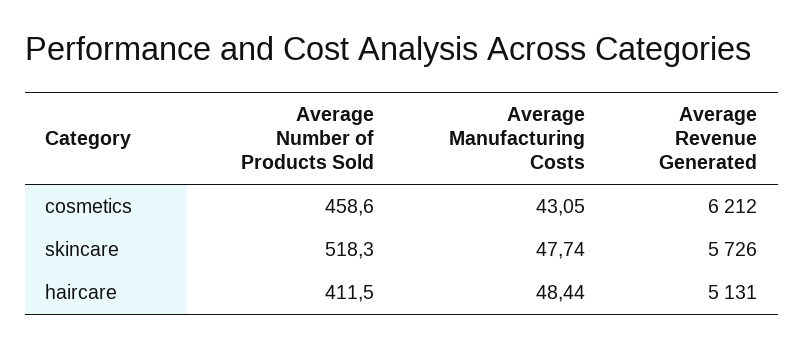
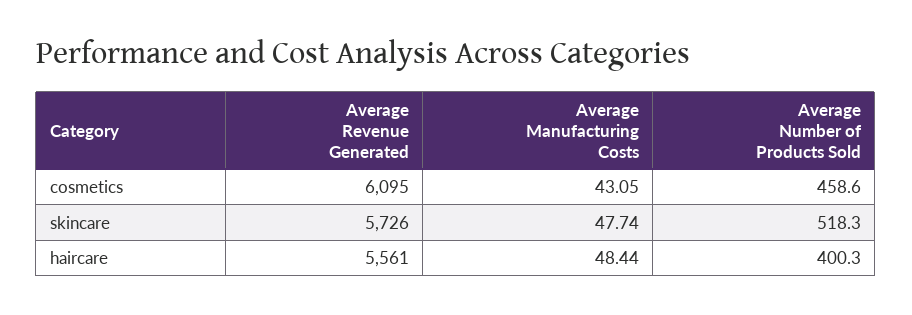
  {
    "Average Number of Products Sold": {
      "cosmetics": 458.6,
      "skincare": 518.3,
-     "haircare": 411.5
+     "haircare": 400.3
    },
    "Average Manufacturing Costs": {
      "cosmetics": 43.05,
      "skincare": 47.74,
      "haircare": 48.44
    },
    "Average Revenue Generated": {
-     "cosmetics": 6212,
+     "cosmetics": 6095,
      "skincare": 5726,
-     "haircare": 5131
+     "haircare": 5561
    }
  }

